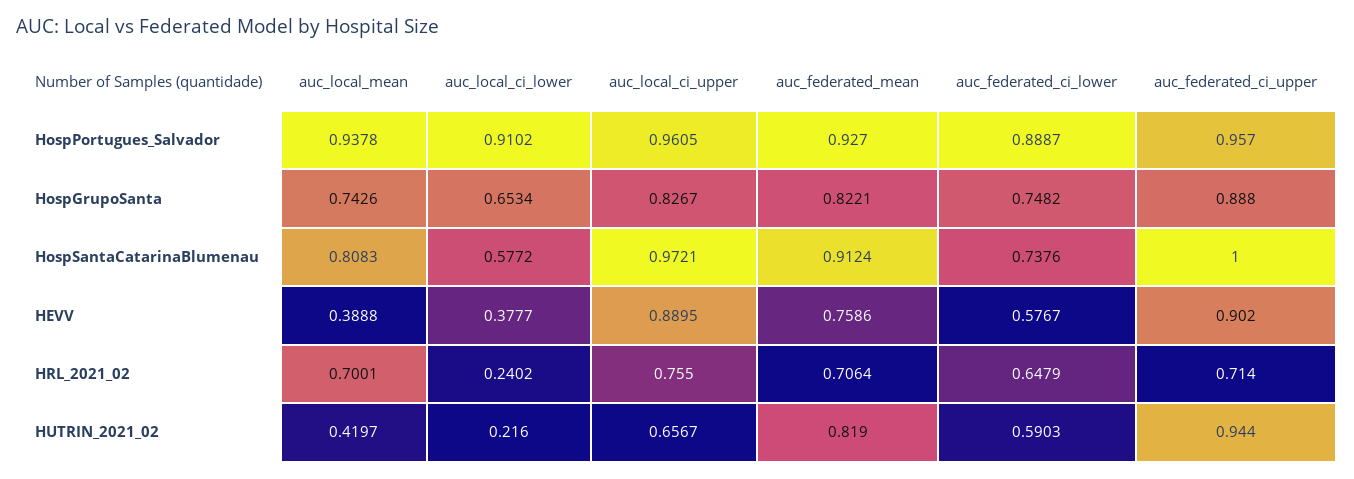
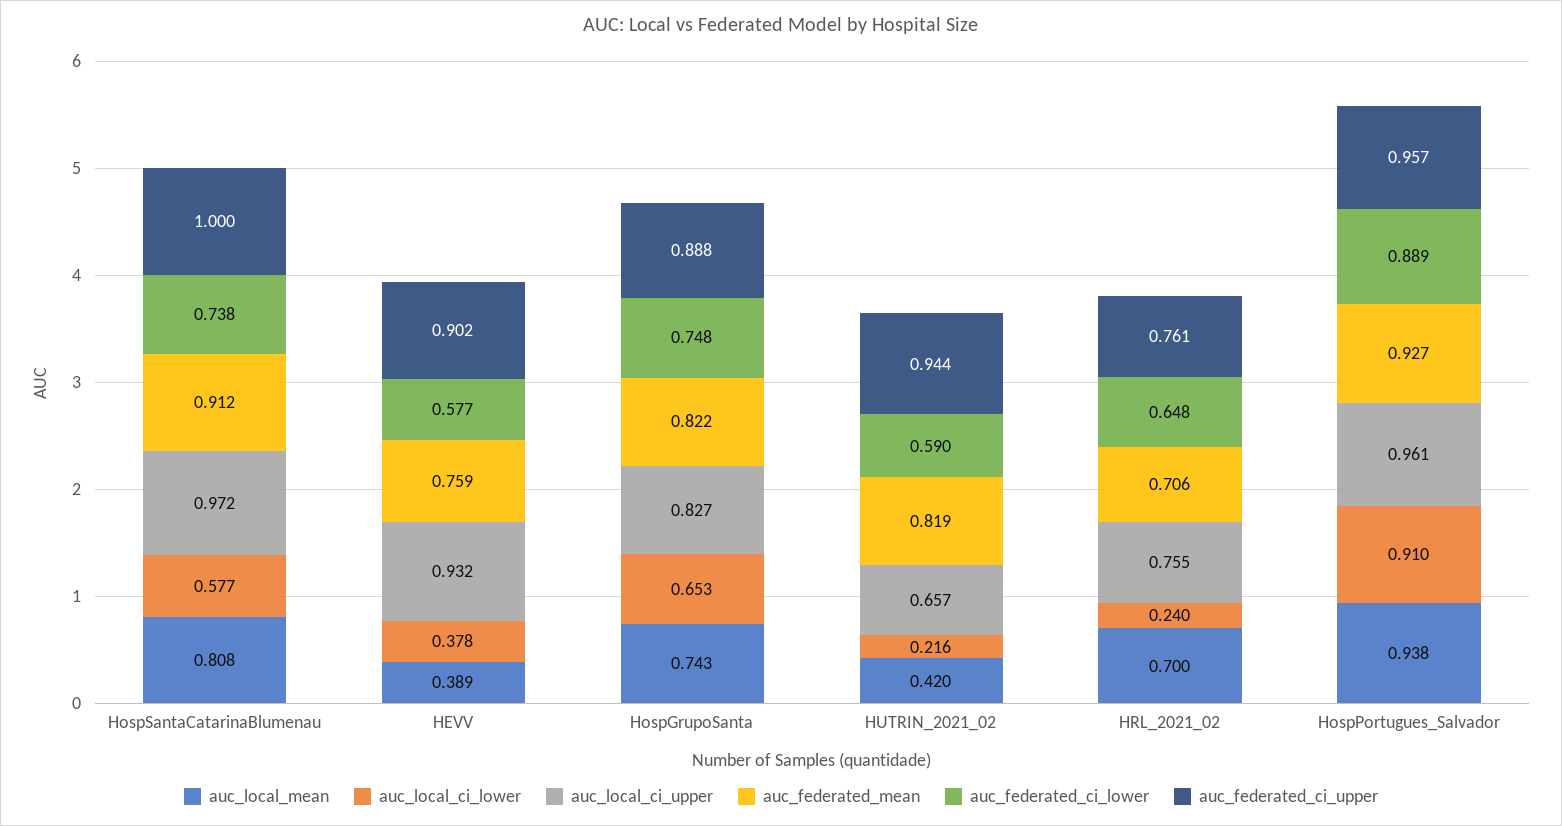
  {
    "auc_local_mean": {
      "HospPortugues_Salvador": 0.9378,
      "HospGrupoSanta": 0.7426,
      "HospSantaCatarinaBlumenau": 0.8083,
      "HEVV": 0.3888,
      "HRL_2021_02": 0.7001,
      "HUTRIN_2021_02": 0.4197
    },
    "auc_local_ci_lower": {
      "HospPortugues_Salvador": 0.9102,
      "HospGrupoSanta": 0.6534,
      "HospSantaCatarinaBlumenau": 0.5772,
      "HEVV": 0.3777,
      "HRL_2021_02": 0.2402,
      "HUTRIN_2021_02": 0.216
    },
    "auc_local_ci_upper": {
      "HospPortugues_Salvador": 0.9605,
      "HospGrupoSanta": 0.8267,
      "HospSantaCatarinaBlumenau": 0.9721,
-     "HEVV": 0.8895,
+     "HEVV": 0.932,
      "HRL_2021_02": 0.755,
      "HUTRIN_2021_02": 0.6567
    },
    "auc_federated_mean": {
      "HospPortugues_Salvador": 0.927,
      "HospGrupoSanta": 0.8221,
      "HospSantaCatarinaBlumenau": 0.9124,
      "HEVV": 0.7586,
      "HRL_2021_02": 0.7064,
      "HUTRIN_2021_02": 0.819
    },
    "auc_federated_ci_lower": {
      "HospPortugues_Salvador": 0.8887,
      "HospGrupoSanta": 0.7482,
      "HospSantaCatarinaBlumenau": 0.7376,
      "HEVV": 0.5767,
      "HRL_2021_02": 0.6479,
      "HUTRIN_2021_02": 0.5903
    },
    "auc_federated_ci_upper": {
      "HospPortugues_Salvador": 0.957,
      "HospGrupoSanta": 0.888,
      "HospSantaCatarinaBlumenau": 1,
      "HEVV": 0.902,
-     "HRL_2021_02": 0.714,
+     "HRL_2021_02": 0.761,
      "HUTRIN_2021_02": 0.944
    }
  }

